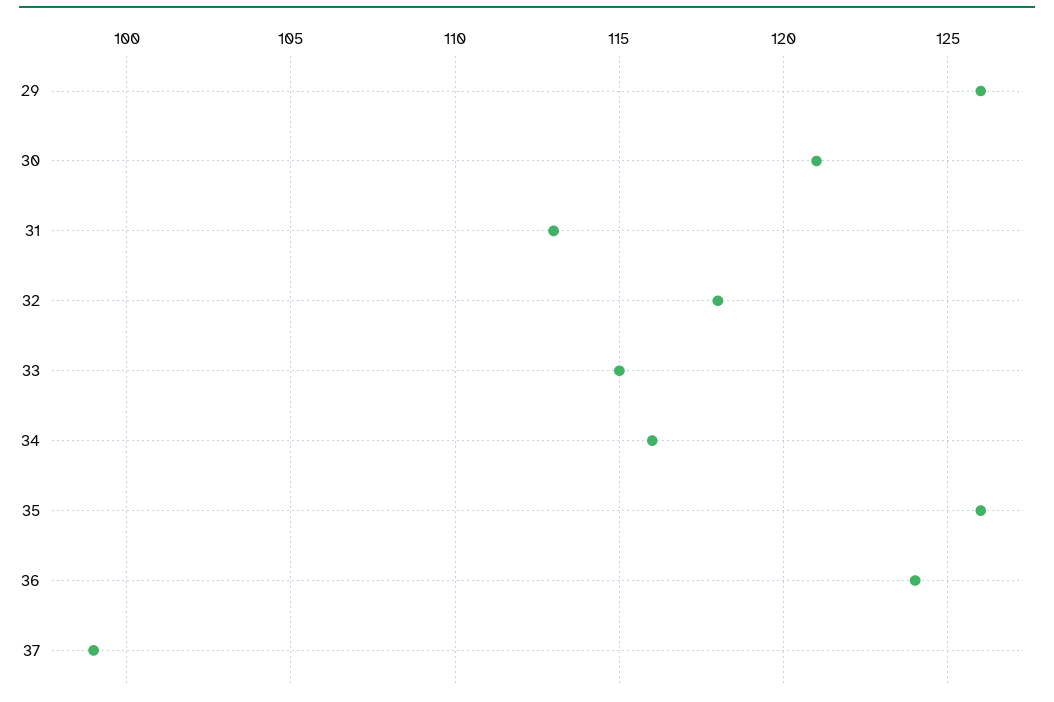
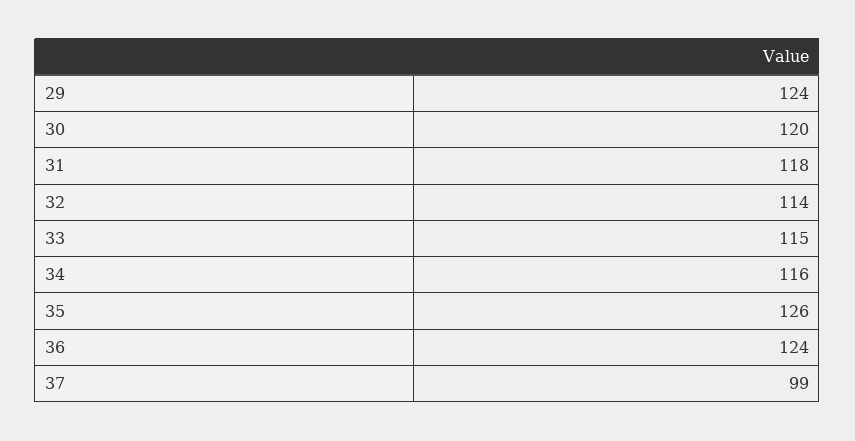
  {
-   "29": 126,
+   "29": 124,
-   "30": 121,
+   "30": 120,
-   "31": 113,
+   "31": 118,
-   "32": 118,
+   "32": 114,
    "33": 115,
    "34": 116,
    "35": 126,
    "36": 124,
    "37": 99
  }

